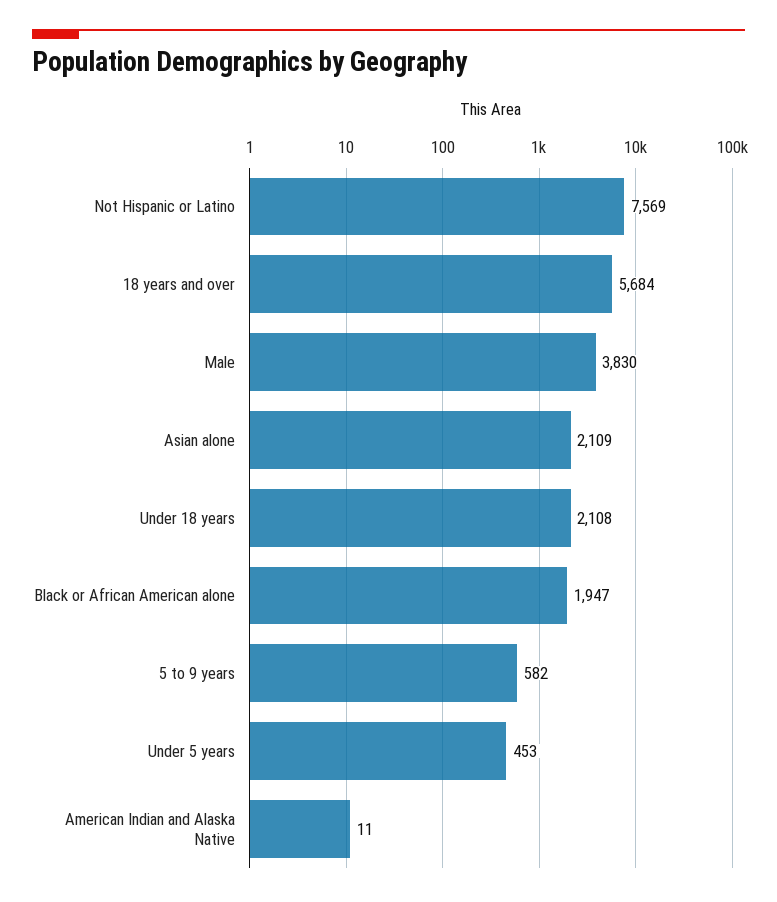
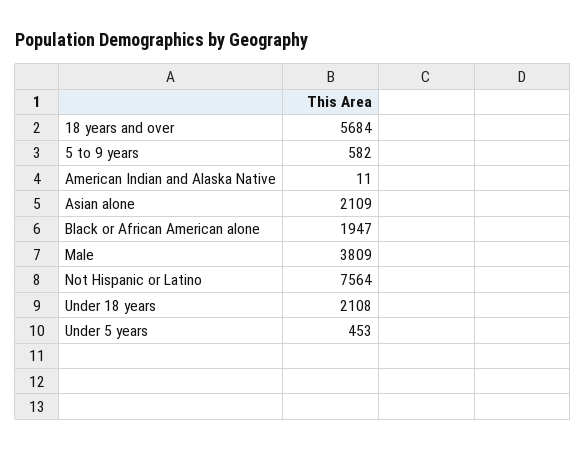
  {
-   "Not Hispanic or Latino": 7569,
+   "Not Hispanic or Latino": 7564,
    "18 years and over": 5684,
-   "Male": 3830,
+   "Male": 3809,
    "Asian alone": 2109,
    "Under 18 years": 2108,
    "Black or African American alone": 1947,
    "5 to 9 years": 582,
    "Under 5 years": 453,
    "American Indian and Alaska Native": 11
  }

